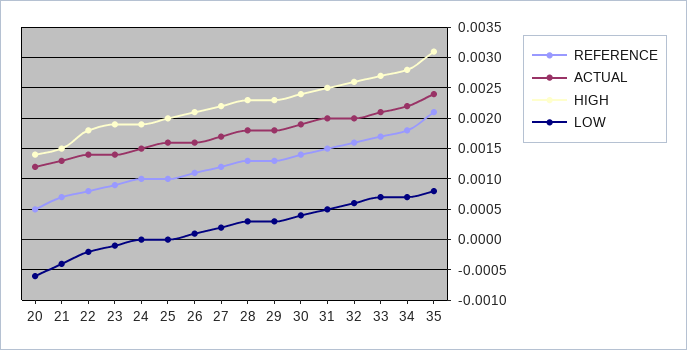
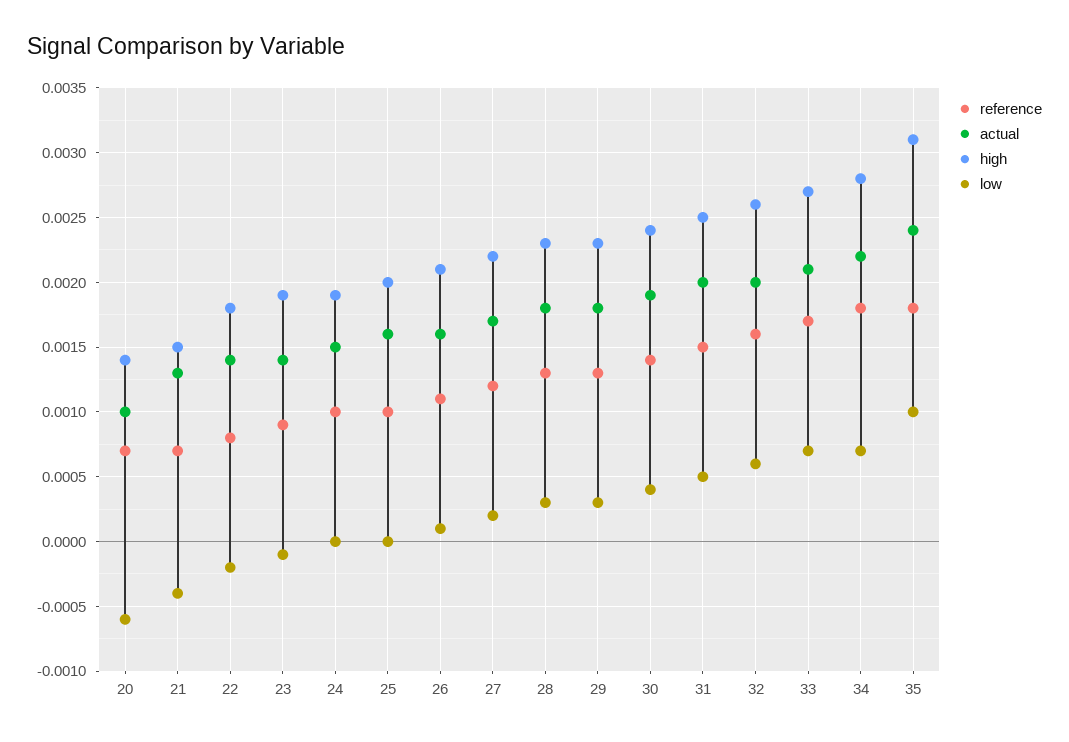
  {
    "REFERENCE": {
-     "20": 0.0005,
+     "20": 0.0007,
      "21": 0.0007,
      "22": 0.0008,
      "23": 0.0009,
      "24": 0.001,
      "25": 0.001,
      "26": 0.0011,
      "27": 0.0012,
      "28": 0.0013,
      "29": 0.0013,
      "30": 0.0014,
      "31": 0.0015,
      "32": 0.0016,
      "33": 0.0017,
      "34": 0.0018,
-     "35": 0.0021
+     "35": 0.0018
    },
    "ACTUAL": {
-     "20": 0.0012,
+     "20": 0.001,
      "21": 0.0013,
      "22": 0.0014,
      "23": 0.0014,
      "24": 0.0015,
      "25": 0.0016,
      "26": 0.0016,
      "27": 0.0017,
      "28": 0.0018,
      "29": 0.0018,
      "30": 0.0019,
      "31": 0.002,
      "32": 0.002,
      "33": 0.0021,
      "34": 0.0022,
      "35": 0.0024
    },
    "HIGH": {
      "20": 0.0014,
      "21": 0.0015,
      "22": 0.0018,
      "23": 0.0019,
      "24": 0.0019,
      "25": 0.002,
      "26": 0.0021,
      "27": 0.0022,
      "28": 0.0023,
      "29": 0.0023,
      "30": 0.0024,
      "31": 0.0025,
      "32": 0.0026,
      "33": 0.0027,
      "34": 0.0028,
      "35": 0.0031
    },
    "LOW": {
      "20": -0.0006,
      "21": -0.0004,
      "22": -0.0002,
      "23": -0.0001,
      "24": 0,
      "25": 0,
      "26": 0.0001,
      "27": 0.0002,
      "28": 0.0003,
      "29": 0.0003,
      "30": 0.0004,
      "31": 0.0005,
      "32": 0.0006,
      "33": 0.0007,
      "34": 0.0007,
-     "35": 0.0008
+     "35": 0.001
    }
  }

